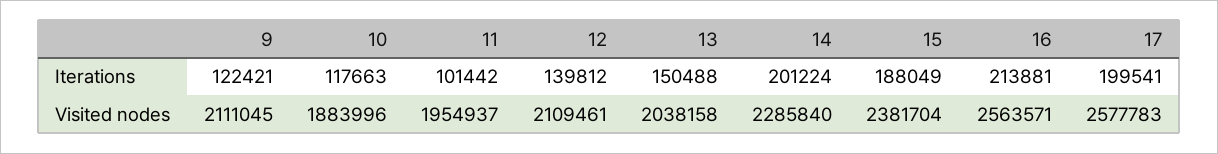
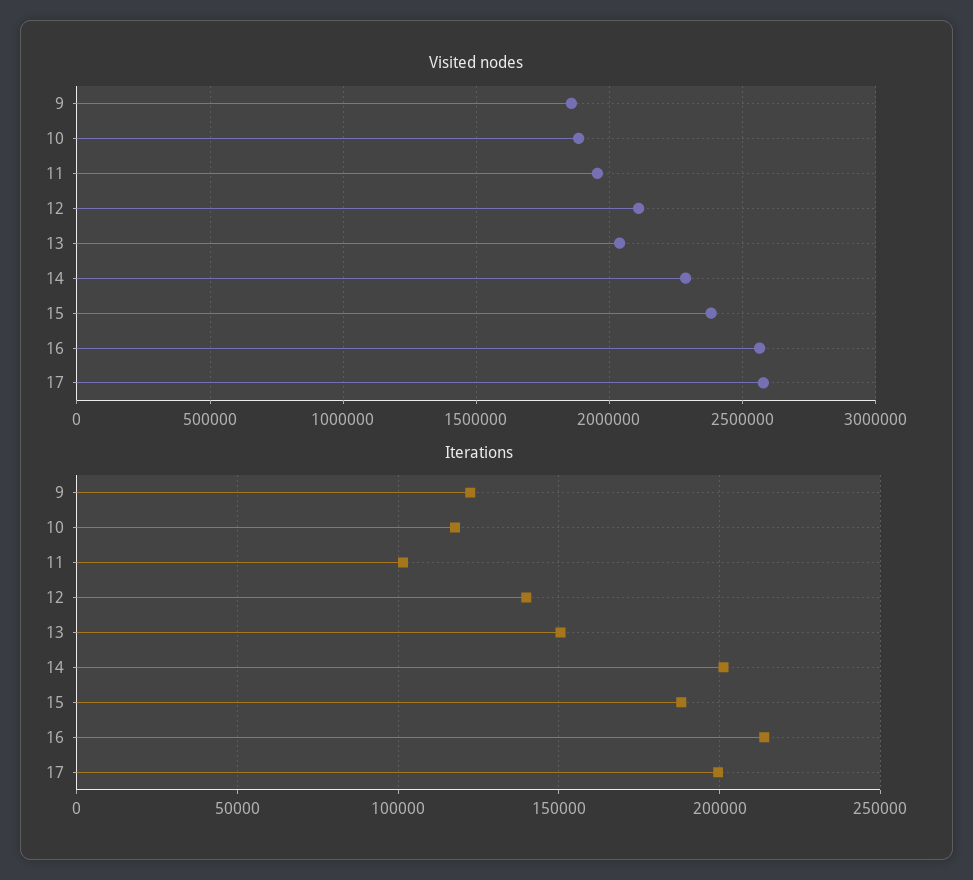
  {
    "Iterations": {
      "9": 122421,
      "10": 117663,
      "11": 101442,
      "12": 139812,
      "13": 150488,
      "14": 201224,
      "15": 188049,
      "16": 213881,
      "17": 199541
    },
    "Visited nodes": {
-     "9": 2111045,
+     "9": 1850000,
      "10": 1883996,
      "11": 1954937,
      "12": 2109461,
      "13": 2038158,
      "14": 2285840,
      "15": 2381704,
      "16": 2563571,
      "17": 2577783
    }
  }

